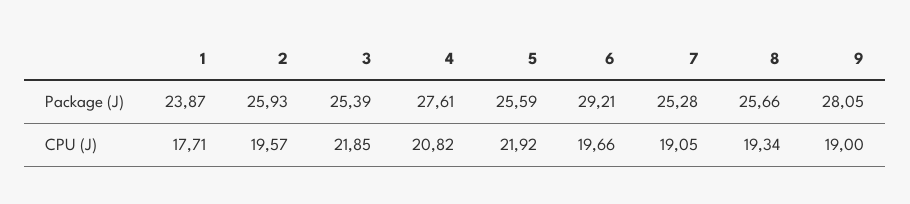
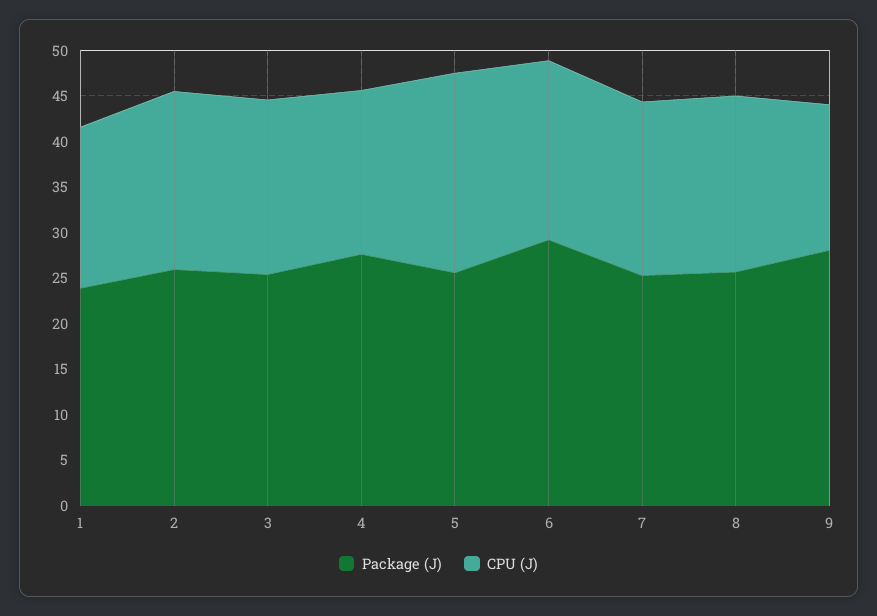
  {
    "Package (J)": {
      "1": 23.87,
      "2": 25.93,
      "3": 25.39,
      "4": 27.61,
      "5": 25.59,
      "6": 29.21,
      "7": 25.28,
      "8": 25.66,
      "9": 28.05
    },
    "CPU (J)": {
      "1": 17.71,
      "2": 19.57,
-     "3": 21.85,
+     "3": 19,
-     "4": 20.82,
+     "4": 18,
      "5": 21.92,
      "6": 19.66,
      "7": 19.05,
      "8": 19.34,
-     "9": 19
+     "9": 16
    }
  }

